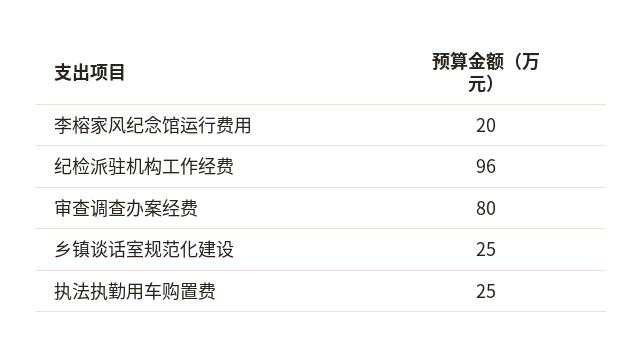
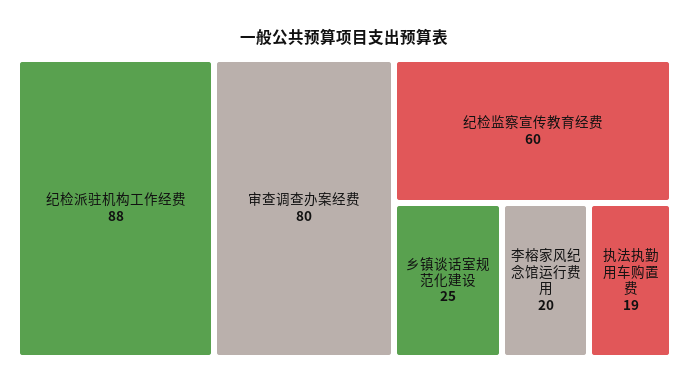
  {
    "李榕家风纪念馆运行费用": 20,
-   "纪检派驻机构工作经费": 96,
+   "纪检派驻机构工作经费": 88,
    "审查调查办案经费": 80,
    "乡镇谈话室规范化建设": 25,
-   "执法执勤用车购置费": 25
+   "执法执勤用车购置费": 19,
+   "纪检监察宣传教育经费": 60
  }

